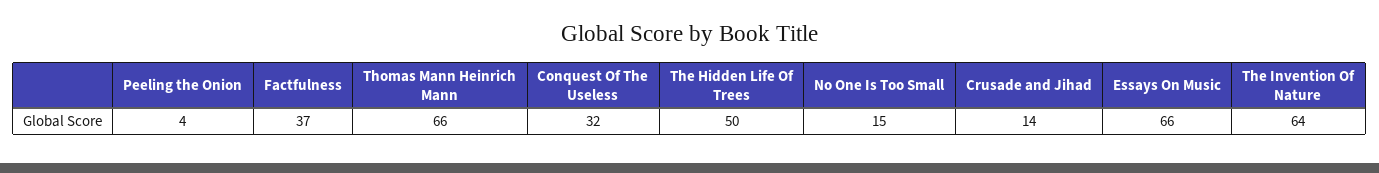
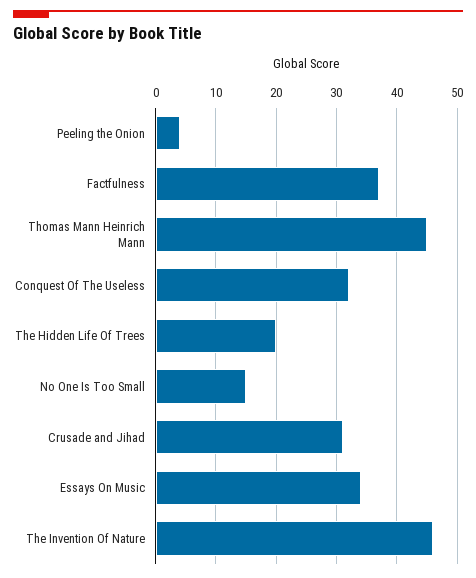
  {
    "Peeling the Onion": 4,
    "Factfulness": 37,
-   "Thomas Mann Heinrich Mann": 66,
+   "Thomas Mann Heinrich Mann": 45,
    "Conquest Of The Useless": 32,
-   "The Hidden Life Of Trees": 50,
+   "The Hidden Life Of Trees": 20,
    "No One Is Too Small": 15,
-   "Crusade and Jihad": 14,
+   "Crusade and Jihad": 31,
-   "Essays On Music": 66,
+   "Essays On Music": 34,
-   "The Invention Of Nature": 64
+   "The Invention Of Nature": 46
  }

